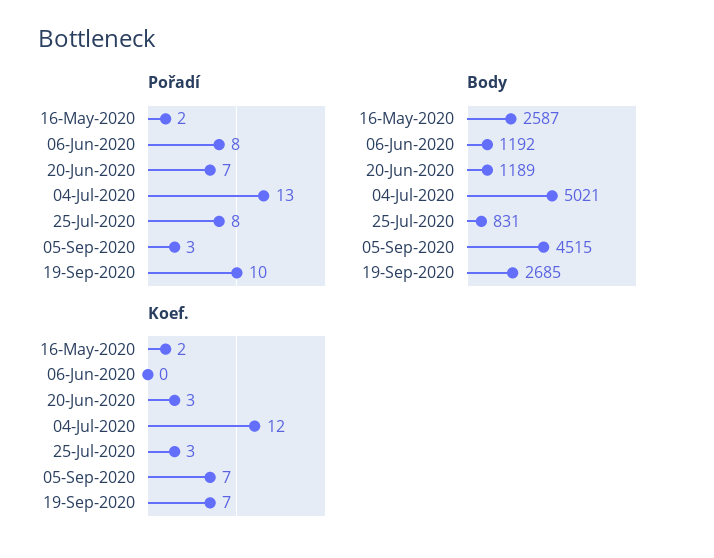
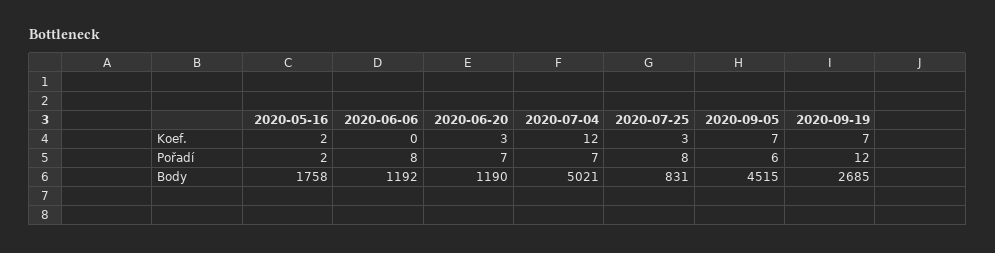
  {
    "Pořadí": {
      "16-May-2020": 2,
      "06-Jun-2020": 8,
      "20-Jun-2020": 7,
-     "04-Jul-2020": 13,
+     "04-Jul-2020": 7,
      "25-Jul-2020": 8,
-     "05-Sep-2020": 3,
+     "05-Sep-2020": 6,
-     "19-Sep-2020": 10
+     "19-Sep-2020": 12
    },
    "Body": {
-     "16-May-2020": 2587,
+     "16-May-2020": 1758,
      "06-Jun-2020": 1192,
-     "20-Jun-2020": 1189,
+     "20-Jun-2020": 1190,
      "04-Jul-2020": 5021,
      "25-Jul-2020": 831,
      "05-Sep-2020": 4515,
      "19-Sep-2020": 2685
    },
    "Koef.": {
      "16-May-2020": 2,
      "06-Jun-2020": 0,
      "20-Jun-2020": 3,
      "04-Jul-2020": 12,
      "25-Jul-2020": 3,
      "05-Sep-2020": 7,
      "19-Sep-2020": 7
    }
  }

